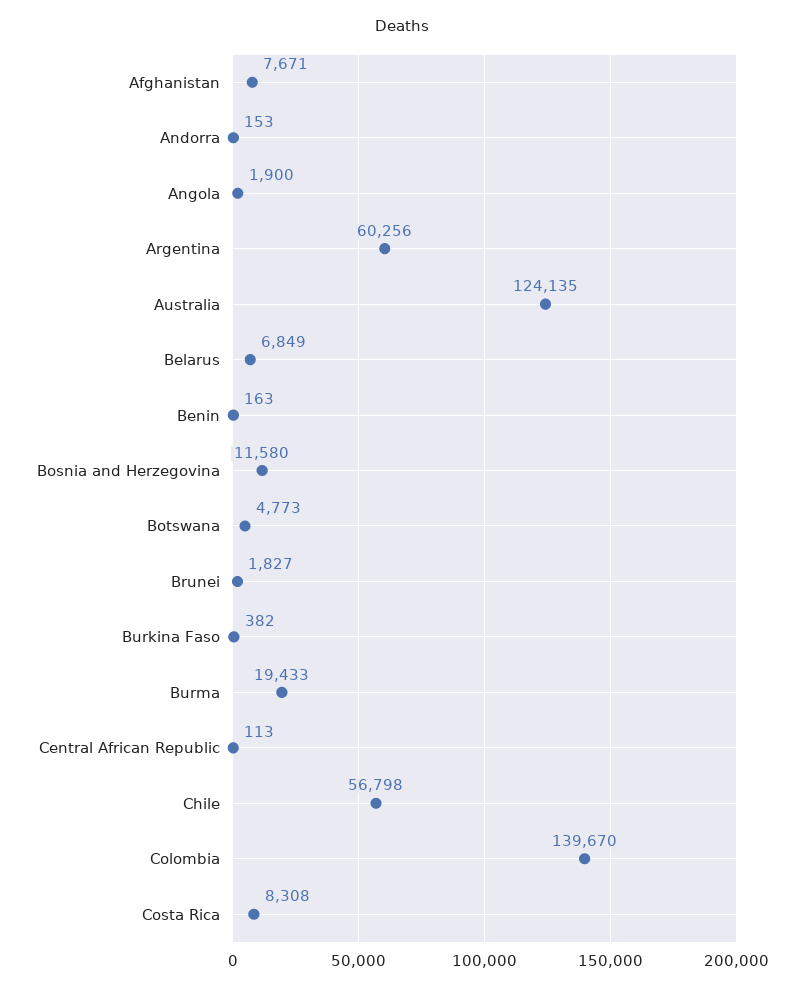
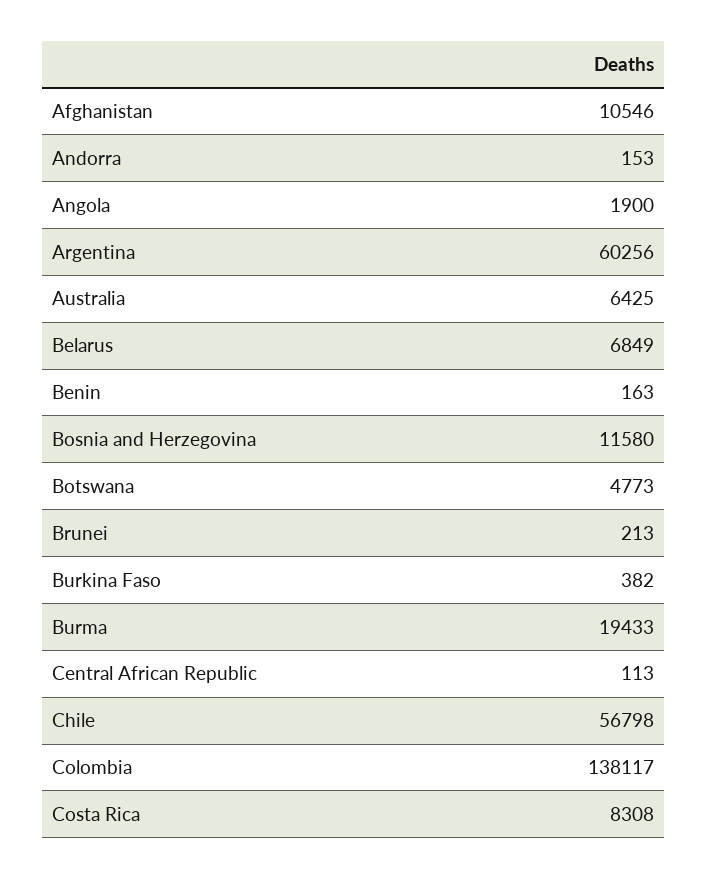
  {
-   "Afghanistan": 7671,
+   "Afghanistan": 10546,
    "Andorra": 153,
    "Angola": 1900,
    "Argentina": 60256,
-   "Australia": 124135,
+   "Australia": 6425,
    "Belarus": 6849,
    "Benin": 163,
    "Bosnia and Herzegovina": 11580,
    "Botswana": 4773,
-   "Brunei": 1827,
+   "Brunei": 213,
    "Burkina Faso": 382,
    "Burma": 19433,
    "Central African Republic": 113,
    "Chile": 56798,
-   "Colombia": 139670,
+   "Colombia": 138117,
    "Costa Rica": 8308
  }

